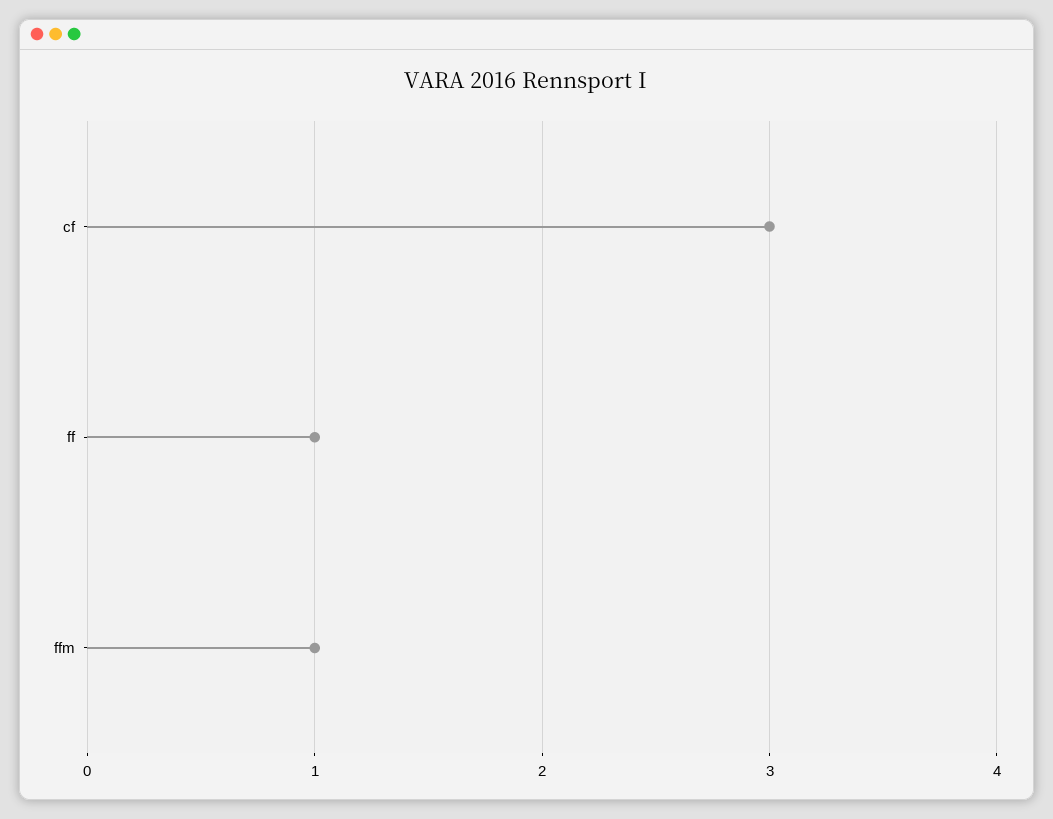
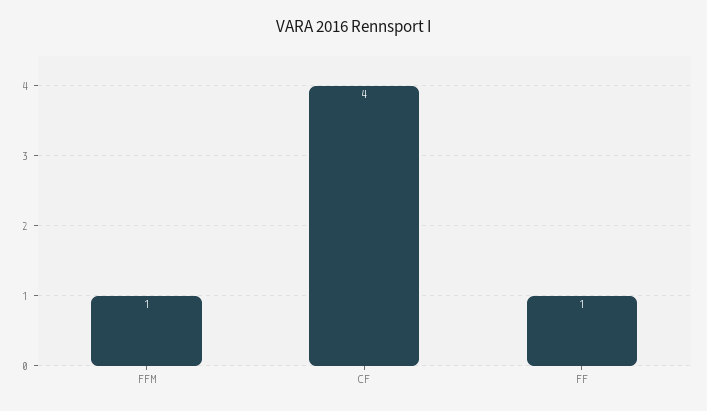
  {
-   "cf": 3,
+   "cf": 4,
    "ff": 1,
    "ffm": 1
  }

